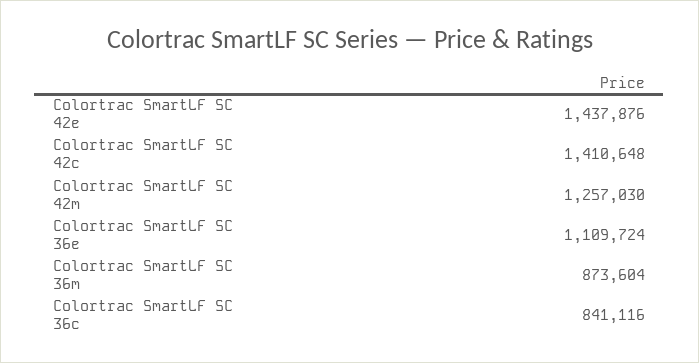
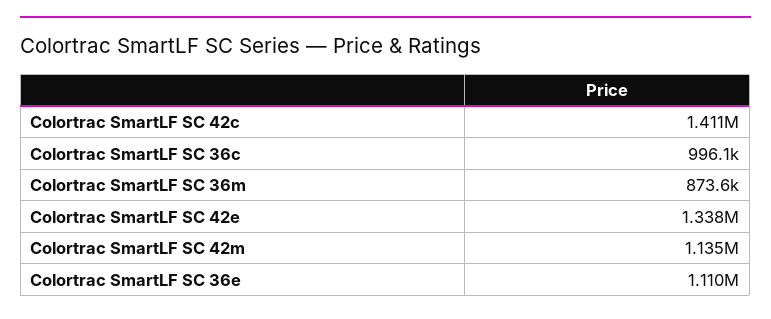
  {
-   "Colortrac SmartLF SC 42e": 1437876,
+   "Colortrac SmartLF SC 42e": 1338000,
    "Colortrac SmartLF SC 42c": 1410648,
-   "Colortrac SmartLF SC 42m": 1257030,
+   "Colortrac SmartLF SC 42m": 1135000,
    "Colortrac SmartLF SC 36e": 1109724,
    "Colortrac SmartLF SC 36m": 873604,
-   "Colortrac SmartLF SC 36c": 841116
+   "Colortrac SmartLF SC 36c": 996100
  }

